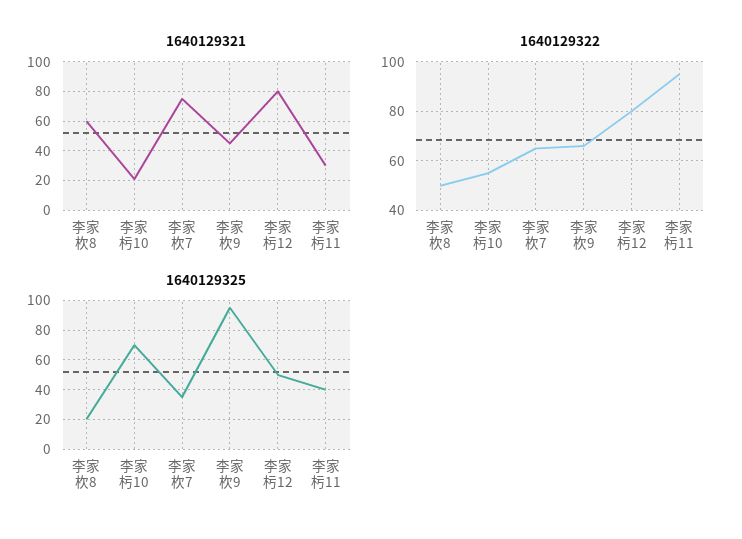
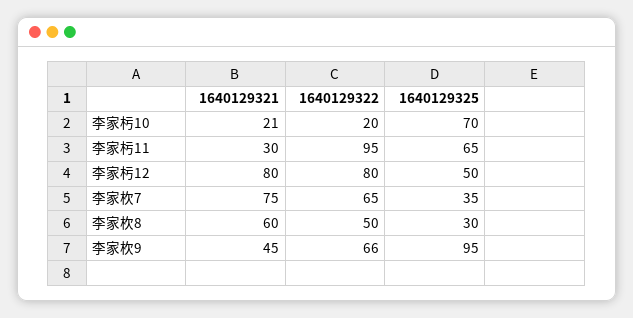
  {
    "1640129321": {
      "李家杴8": 60,
      "李家杇10": 21,
      "李家杴7": 75,
      "李家杴9": 45,
      "李家杇12": 80,
      "李家杇11": 30
    },
    "1640129322": {
      "李家杴8": 50,
-     "李家杇10": 55,
+     "李家杇10": 20,
      "李家杴7": 65,
      "李家杴9": 66,
      "李家杇12": 80,
      "李家杇11": 95
    },
    "1640129325": {
-     "李家杴8": 20,
+     "李家杴8": 30,
      "李家杇10": 70,
      "李家杴7": 35,
      "李家杴9": 95,
      "李家杇12": 50,
-     "李家杇11": 40
+     "李家杇11": 65
    }
  }

